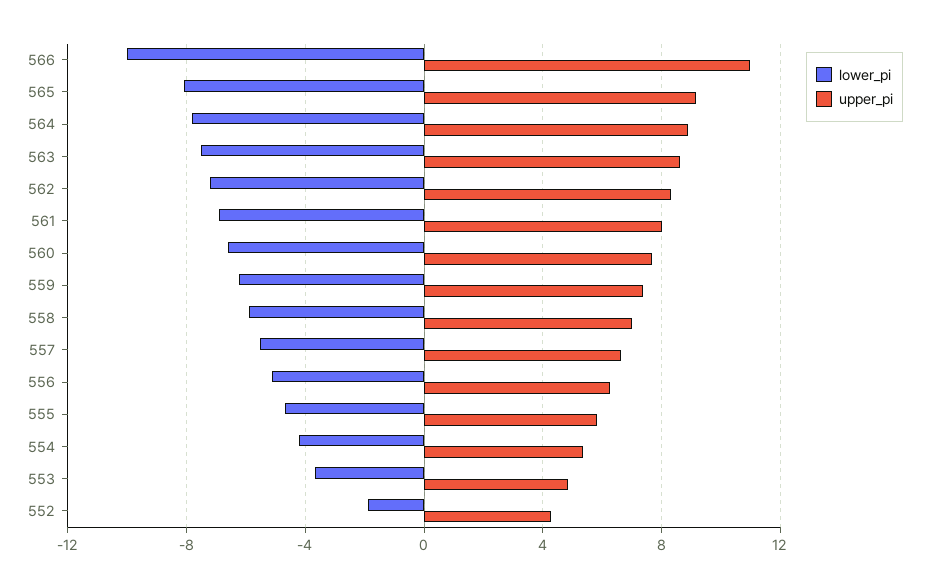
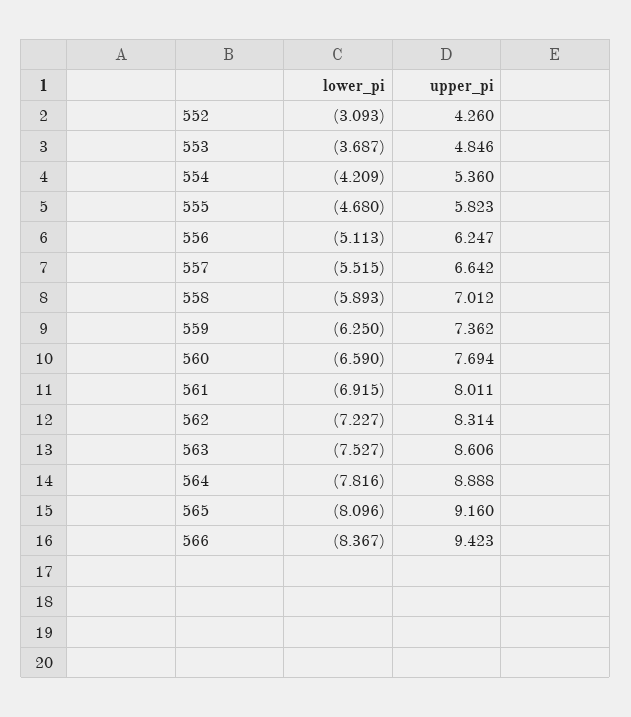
  {
    "lower_pi": {
-     "566": -10,
+     "566": -8.367,
      "565": -8.096,
      "564": -7.816,
      "563": -7.527,
      "562": -7.227,
      "561": -6.915,
      "560": -6.59,
      "559": -6.25,
      "558": -5.893,
      "557": -5.515,
      "556": -5.113,
      "555": -4.68,
      "554": -4.209,
      "553": -3.687,
-     "552": -2
+     "552": -3.093
    },
    "upper_pi": {
-     "566": 11,
+     "566": 9.423,
      "565": 9.16,
      "564": 8.888,
      "563": 8.606,
      "562": 8.314,
      "561": 8.011,
      "560": 7.694,
      "559": 7.362,
      "558": 7.012,
      "557": 6.642,
      "556": 6.247,
      "555": 5.823,
      "554": 5.36,
      "553": 4.846,
      "552": 4.26
    }
  }

